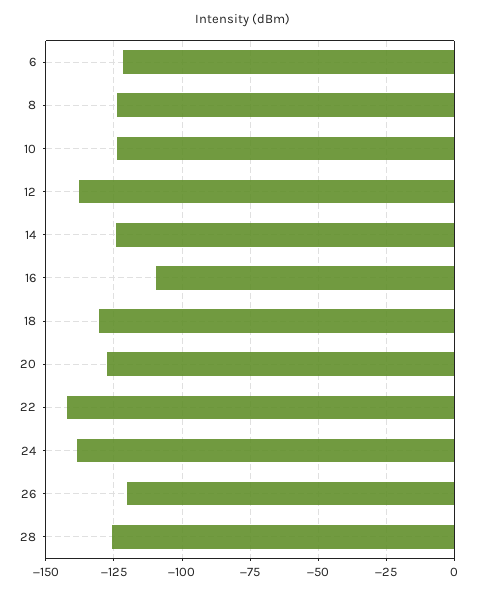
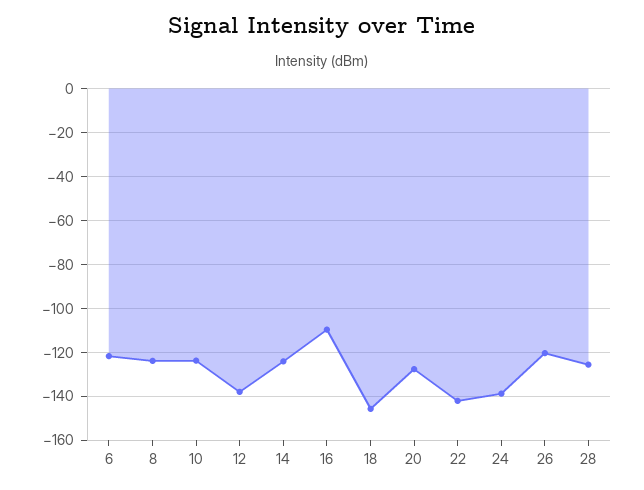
  {
    "6": -122.5,
    "8": -125,
    "10": -122.5,
    "12": -137.5,
    "14": -125,
    "16": -110,
-   "18": -130,
+   "18": -145,
    "20": -127.5,
    "22": -142.5,
    "24": -137.5,
    "26": -120,
    "28": -125
  }

